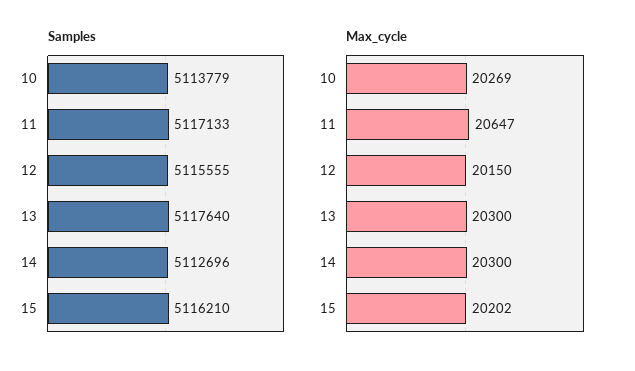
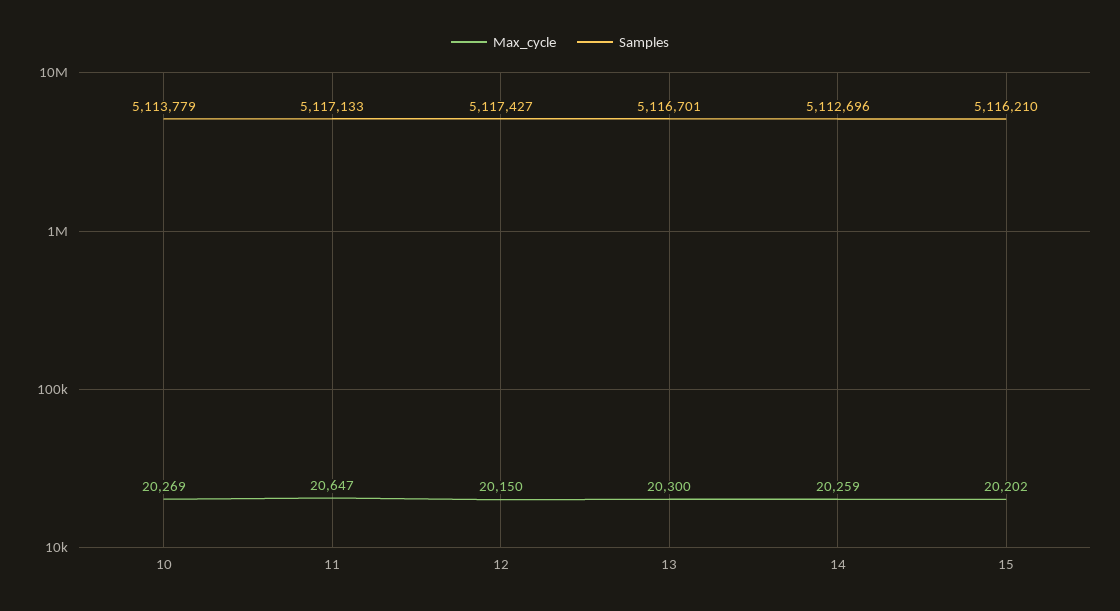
  {
    "Samples": {
      "10": 5113779,
      "11": 5117133,
-     "12": 5115555,
+     "12": 5117427,
-     "13": 5117640,
+     "13": 5116701,
      "14": 5112696,
      "15": 5116210
    },
    "Max_cycle": {
      "10": 20269,
      "11": 20647,
      "12": 20150,
      "13": 20300,
-     "14": 20300,
+     "14": 20259,
      "15": 20202
    }
  }

